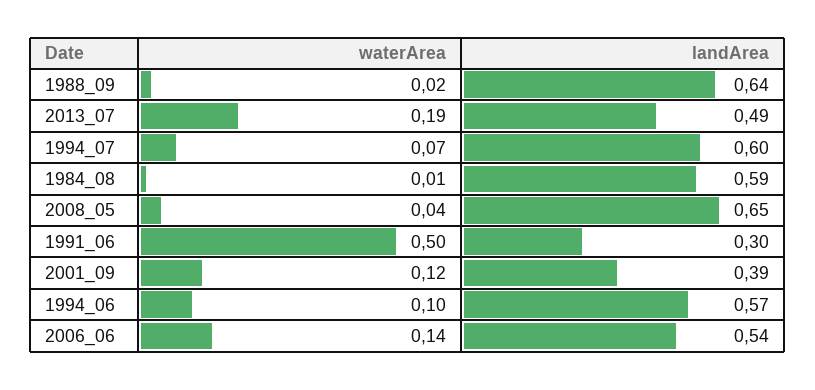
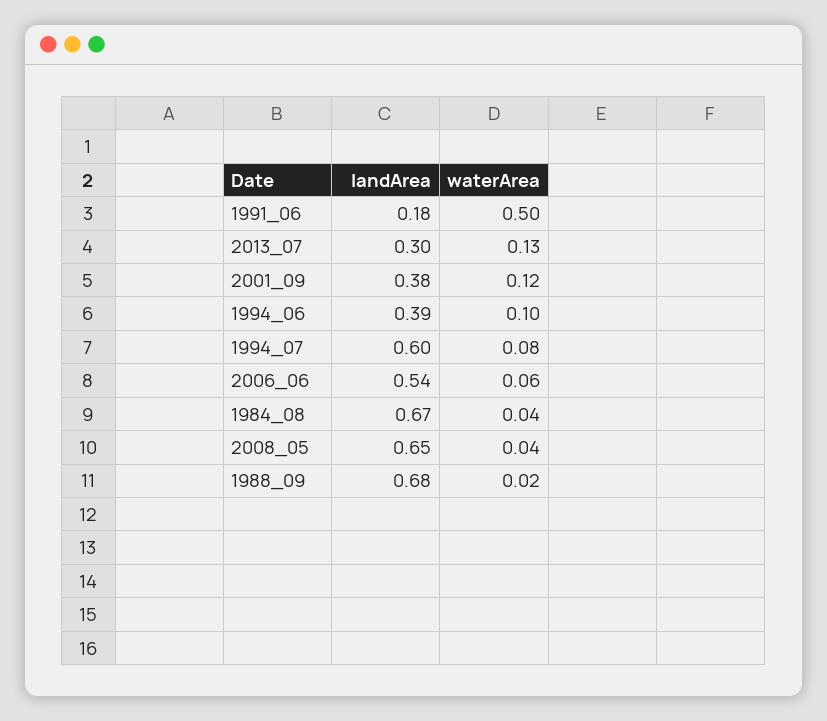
  {
    "waterArea": {
      "1988_09": 0.02,
-     "2013_07": 0.19,
+     "2013_07": 0.13,
-     "1994_07": 0.07,
+     "1994_07": 0.08,
-     "1984_08": 0.01,
+     "1984_08": 0.04,
      "2008_05": 0.04,
      "1991_06": 0.5,
      "2001_09": 0.12,
      "1994_06": 0.1,
-     "2006_06": 0.14
+     "2006_06": 0.06
    },
    "landArea": {
-     "1988_09": 0.64,
+     "1988_09": 0.68,
-     "2013_07": 0.49,
+     "2013_07": 0.3,
      "1994_07": 0.6,
-     "1984_08": 0.59,
+     "1984_08": 0.67,
      "2008_05": 0.65,
-     "1991_06": 0.3,
+     "1991_06": 0.18,
-     "2001_09": 0.39,
+     "2001_09": 0.38,
-     "1994_06": 0.57,
+     "1994_06": 0.39,
      "2006_06": 0.54
    }
  }

